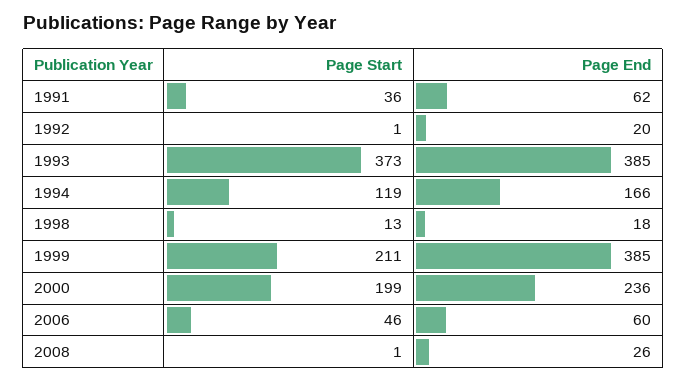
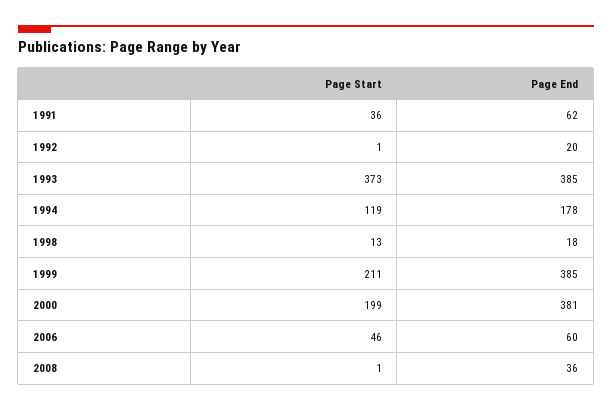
  {
    "Page Start": {
      "1991": 36,
      "1992": 1,
      "1993": 373,
      "1994": 119,
      "1998": 13,
      "1999": 211,
      "2000": 199,
      "2006": 46,
      "2008": 1
    },
    "Page End": {
      "1991": 62,
      "1992": 20,
      "1993": 385,
-     "1994": 166,
+     "1994": 178,
      "1998": 18,
      "1999": 385,
-     "2000": 236,
+     "2000": 381,
      "2006": 60,
-     "2008": 26
+     "2008": 36
    }
  }

